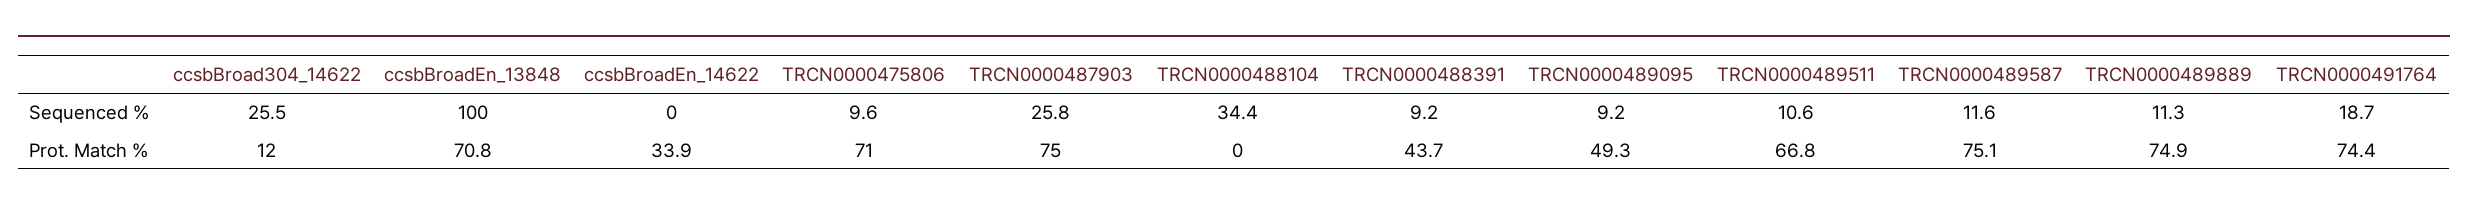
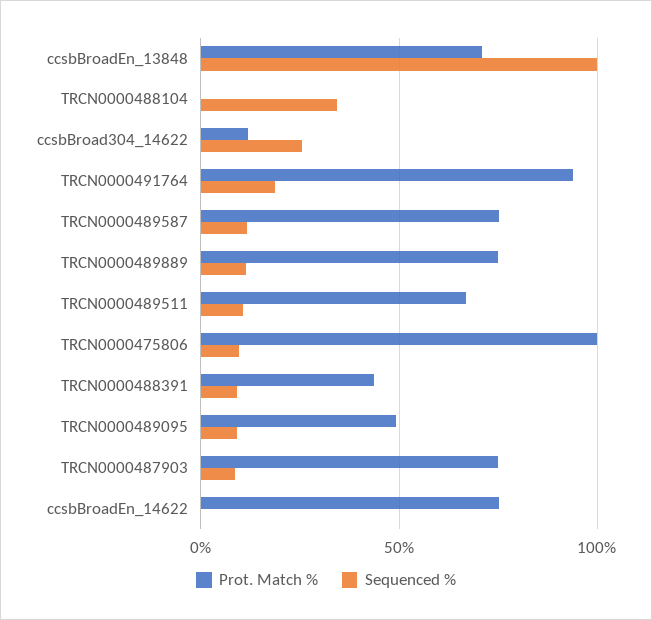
  {
    "Sequenced %": {
      "ccsbBroad304_14622": 25.5,
      "ccsbBroadEn_13848": 100,
      "ccsbBroadEn_14622": 0,
      "TRCN0000475806": 9.6,
-     "TRCN0000487903": 25.8,
+     "TRCN0000487903": 10,
      "TRCN0000488104": 34.4,
      "TRCN0000488391": 9.2,
      "TRCN0000489095": 9.2,
      "TRCN0000489511": 10.6,
      "TRCN0000489587": 11.6,
      "TRCN0000489889": 11.3,
      "TRCN0000491764": 18.7
    },
    "Prot. Match %": {
      "ccsbBroad304_14622": 12,
      "ccsbBroadEn_13848": 70.8,
-     "ccsbBroadEn_14622": 33.9,
+     "ccsbBroadEn_14622": 75,
-     "TRCN0000475806": 71,
+     "TRCN0000475806": 100,
      "TRCN0000487903": 75,
      "TRCN0000488104": 0,
      "TRCN0000488391": 43.7,
      "TRCN0000489095": 49.3,
      "TRCN0000489511": 66.8,
      "TRCN0000489587": 75.1,
      "TRCN0000489889": 74.9,
-     "TRCN0000491764": 74.4
+     "TRCN0000491764": 95
    }
  }

